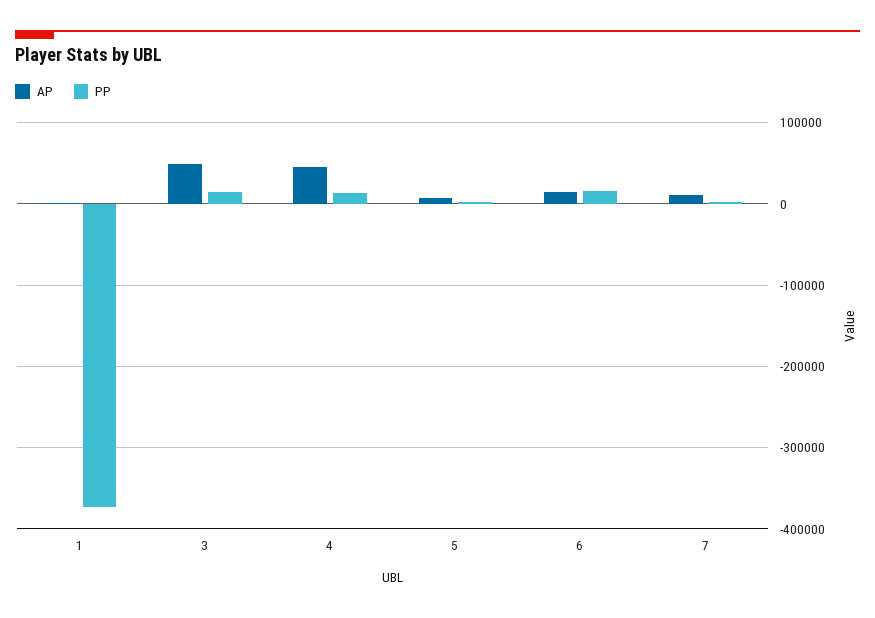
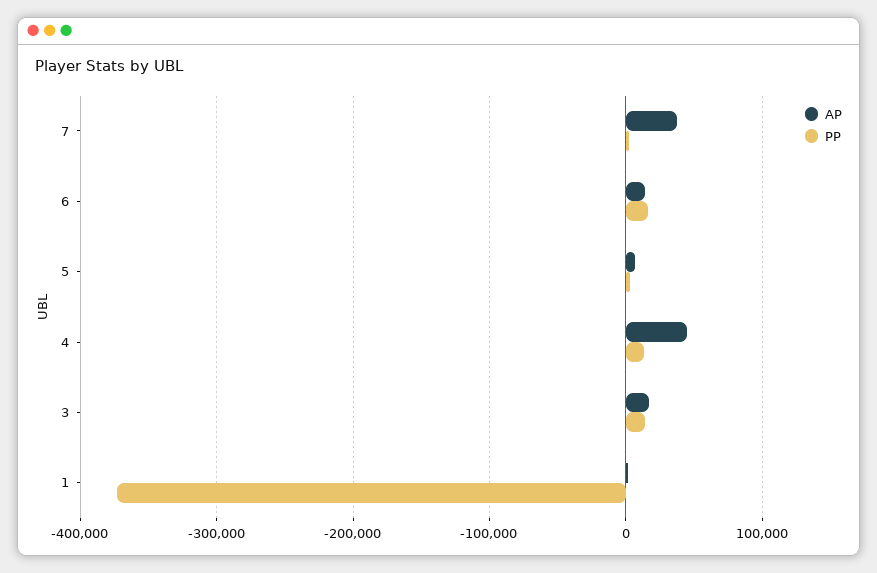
  {
    "AP": {
      "1": 0,
-     "3": 50000,
+     "3": 20000,
      "4": 50000,
      "5": 10000,
      "6": 10000,
-     "7": 10000
+     "7": 40000
    },
    "PP": {
      "1": -370000,
      "3": 10000,
      "4": 10000,
      "5": 0,
      "6": 20000,
      "7": 0
    }
  }

